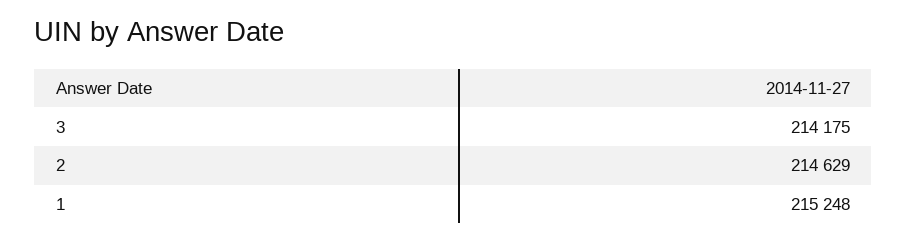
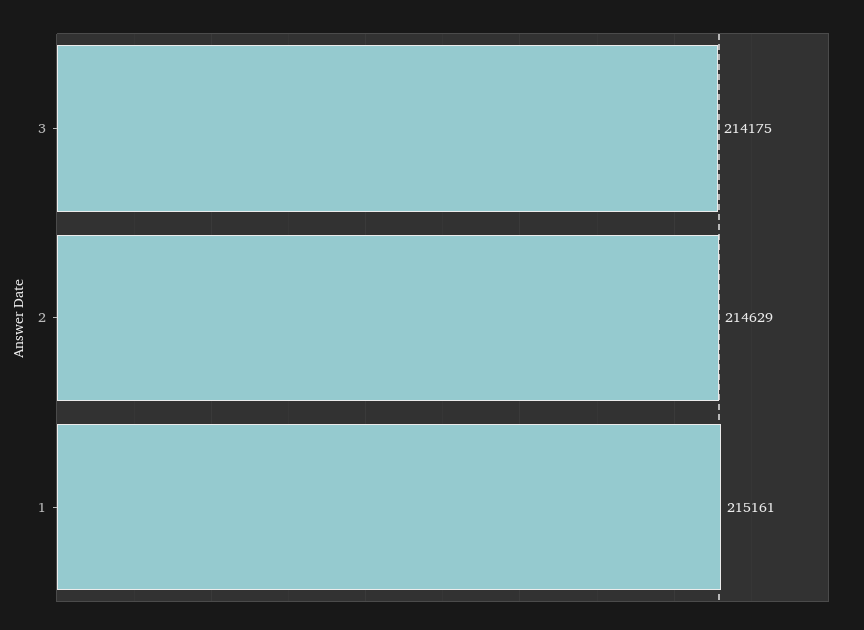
  {
    "3": 214175,
    "2": 214629,
-   "1": 215248
+   "1": 215161
  }

